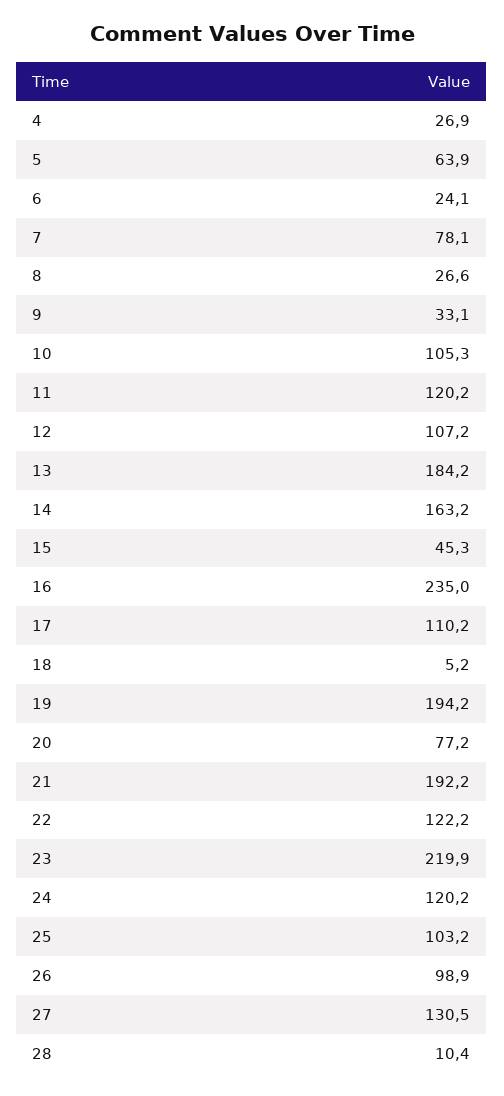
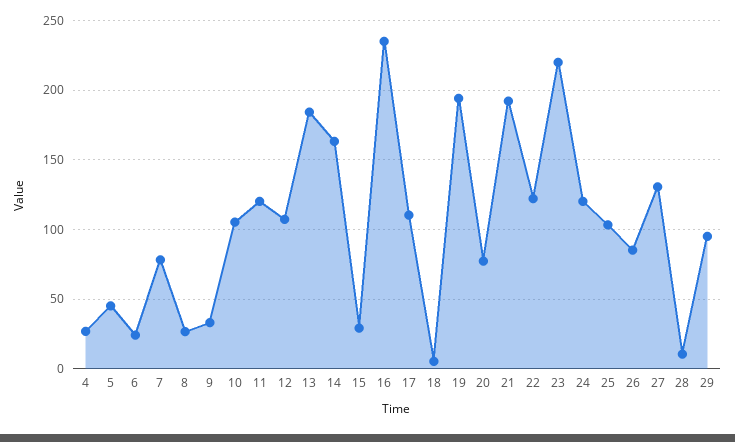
  {
    "4": 26.9,
-   "5": 63.9,
+   "5": 45,
    "6": 24.1,
    "7": 78.1,
    "8": 26.6,
    "9": 33.1,
    "10": 105.3,
    "11": 120.2,
    "12": 107.2,
    "13": 184.2,
    "14": 163.2,
-   "15": 45.3,
+   "15": 30,
    "16": 235,
    "17": 110.2,
    "18": 5.2,
    "19": 194.2,
    "20": 77.2,
    "21": 192.2,
    "22": 122.2,
    "23": 219.9,
    "24": 120.2,
    "25": 103.2,
-   "26": 98.9,
+   "26": 85,
    "27": 130.5,
-   "28": 10.4
+   "28": 10.4,
+   "29": 95
  }

